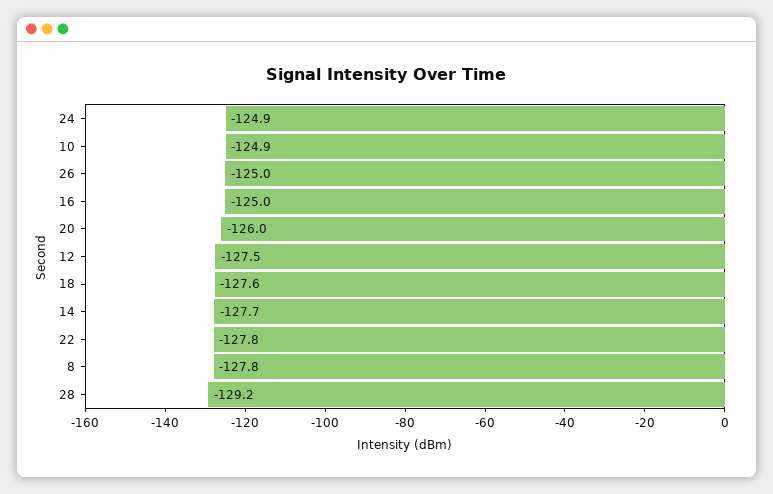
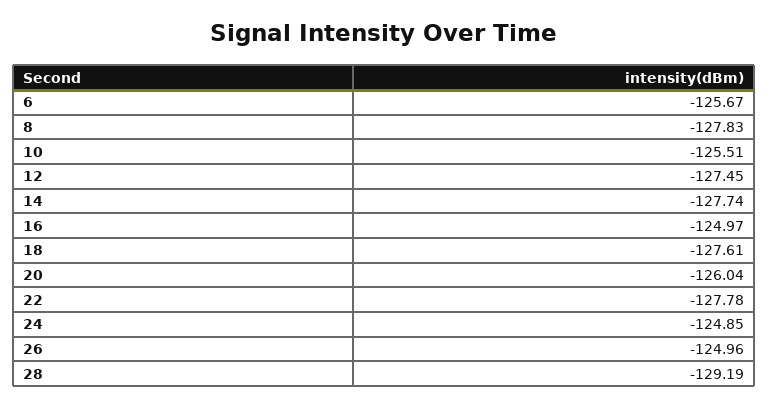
  {
    "24": -124.85,
-   "10": -124.9,
+   "10": -125.51,
    "26": -124.96,
    "16": -124.97,
    "20": -126.04,
    "12": -127.45,
    "18": -127.61,
    "14": -127.74,
    "22": -127.78,
    "8": -127.83,
-   "28": -129.19
+   "28": -129.19,
+   "6": -125.67
  }

